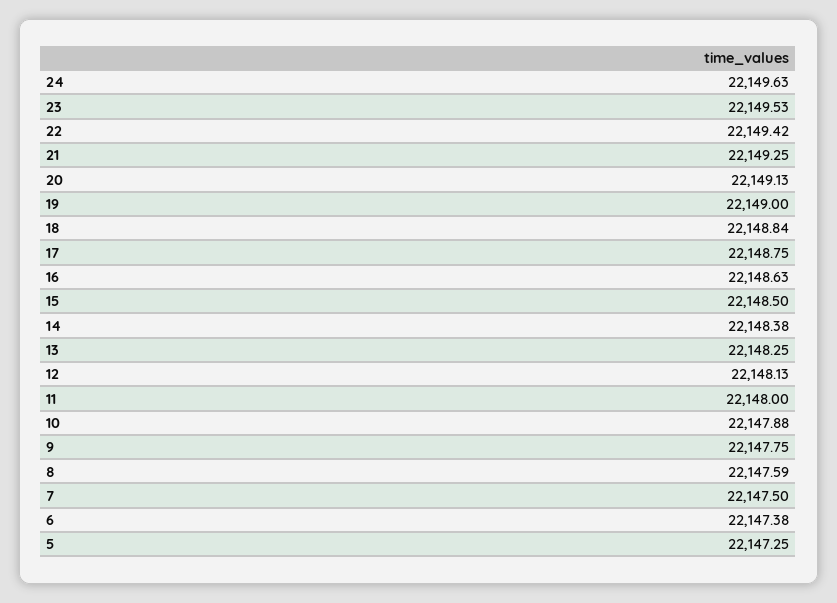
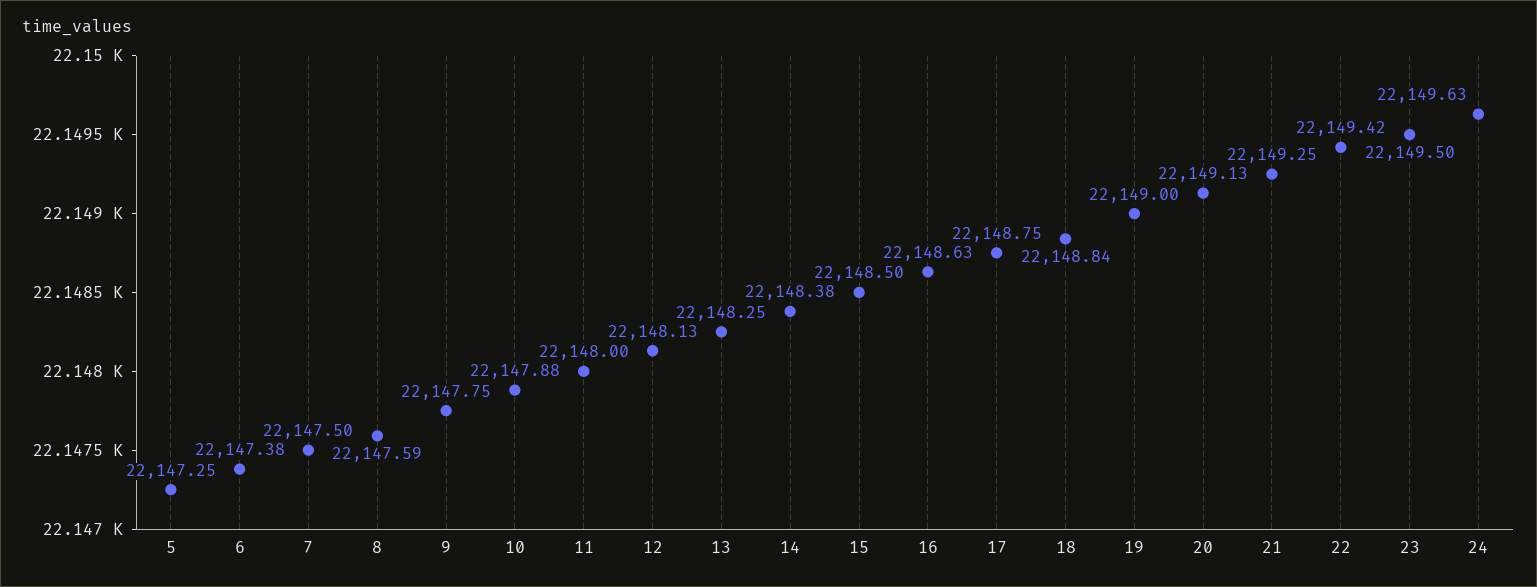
  {
    "24": 22149.63,
-   "23": 22149.53,
+   "23": 22149.5,
    "22": 22149.42,
    "21": 22149.25,
    "20": 22149.13,
    "19": 22149,
    "18": 22148.84,
    "17": 22148.75,
    "16": 22148.63,
    "15": 22148.5,
    "14": 22148.38,
    "13": 22148.25,
    "12": 22148.13,
    "11": 22148,
    "10": 22147.88,
    "9": 22147.75,
    "8": 22147.59,
    "7": 22147.5,
    "6": 22147.38,
    "5": 22147.25
  }

